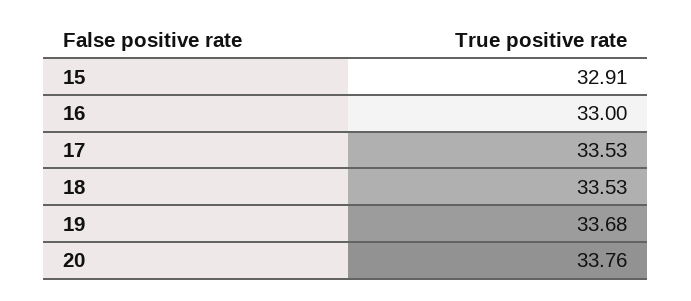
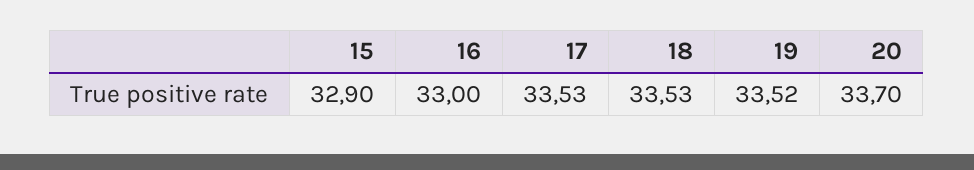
  {
-   "15": 32.91,
+   "15": 32.9,
    "16": 33,
    "17": 33.53,
    "18": 33.53,
-   "19": 33.68,
+   "19": 33.52,
-   "20": 33.76
+   "20": 33.7
  }

